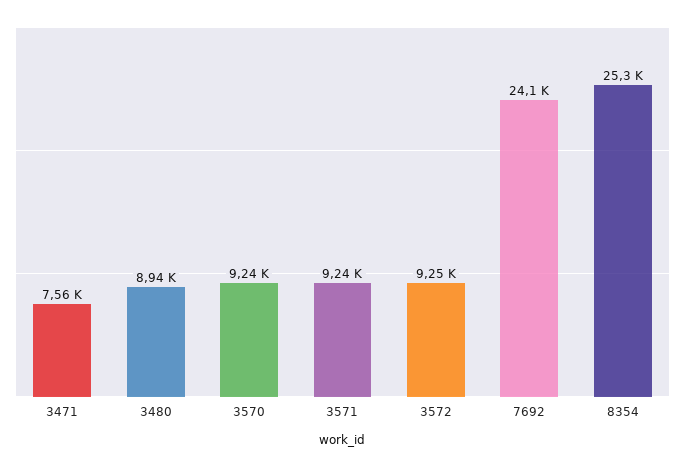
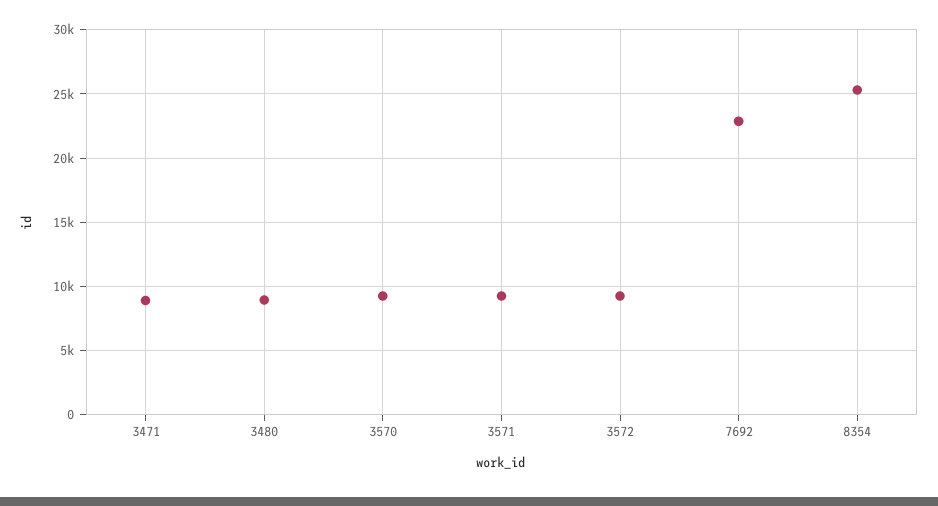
  {
-   "3471": 7560,
+   "3471": 9000,
    "3480": 8940,
    "3570": 9240,
    "3571": 9240,
    "3572": 9250,
-   "7692": 24100,
+   "7692": 23000,
    "8354": 25300
  }

